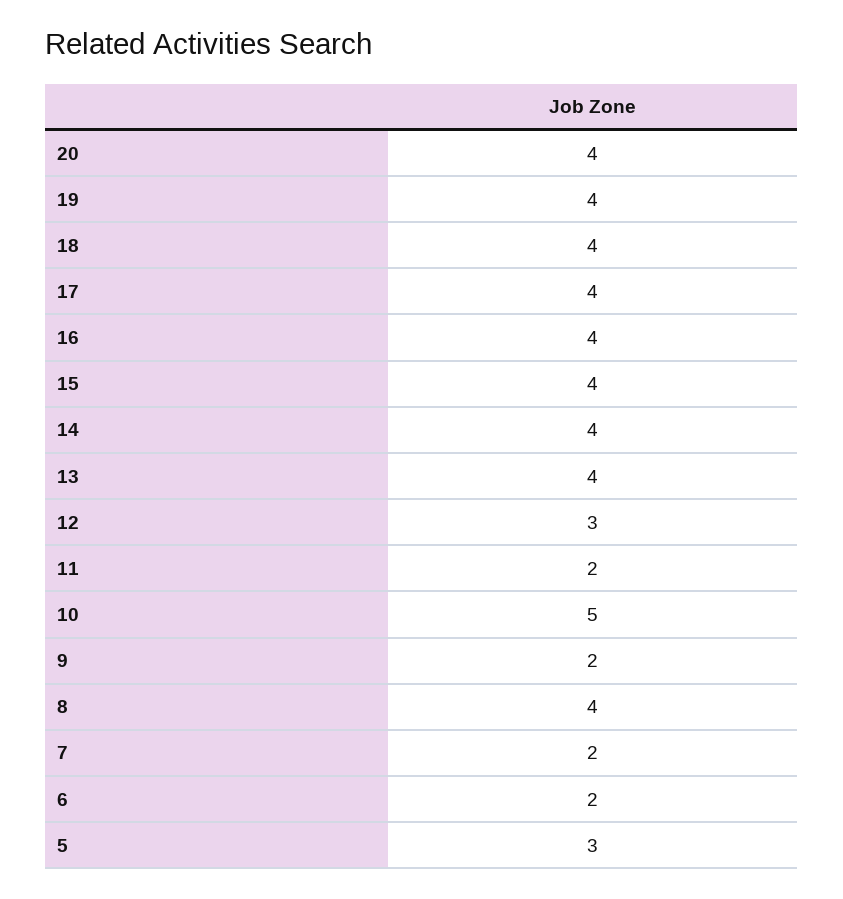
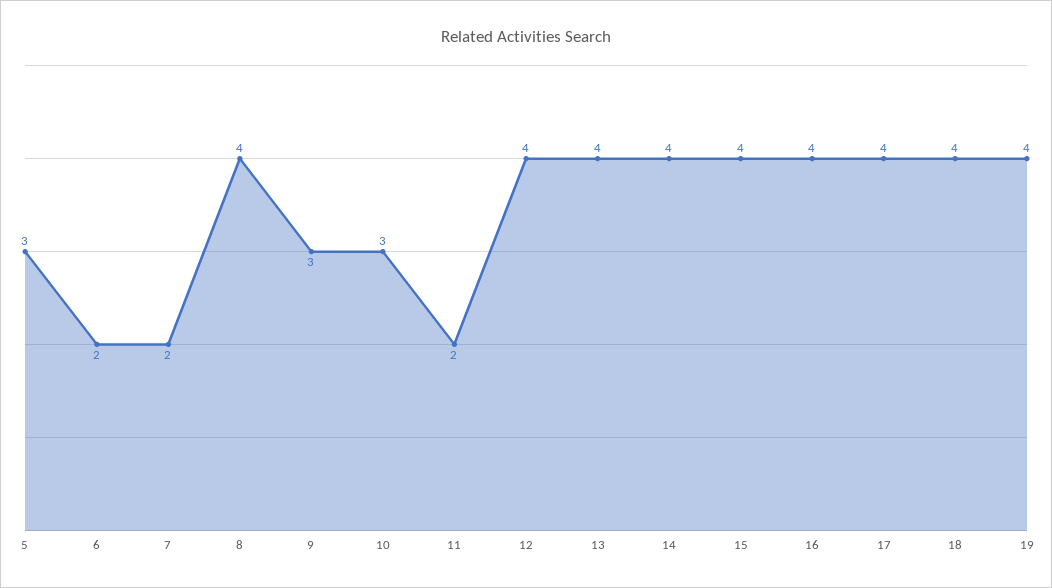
  {
-   "20": 4,
    "19": 4,
    "18": 4,
    "17": 4,
    "16": 4,
    "15": 4,
    "14": 4,
    "13": 4,
-   "12": 3,
+   "12": 4,
    "11": 2,
-   "10": 5,
+   "10": 3,
-   "9": 2,
+   "9": 3,
    "8": 4,
    "7": 2,
    "6": 2,
    "5": 3
  }

